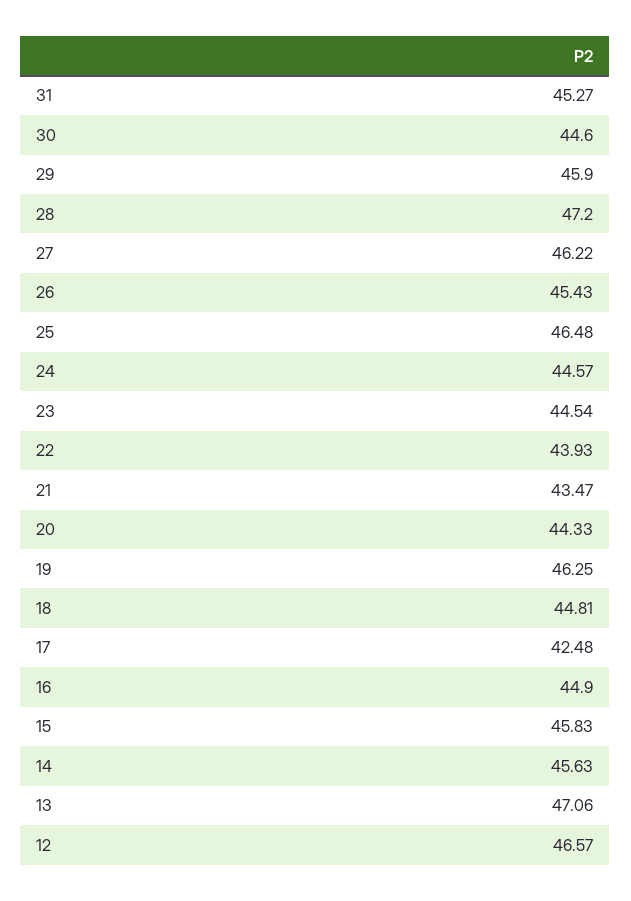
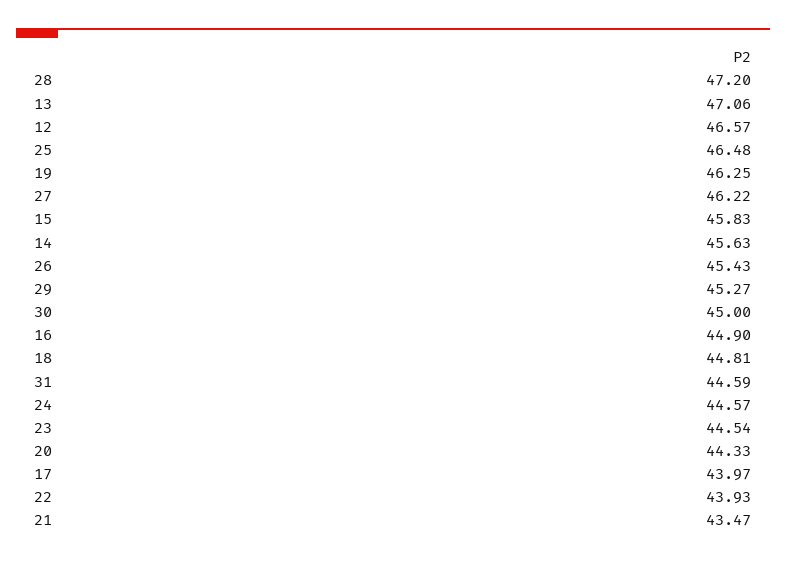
  {
-   "31": 45.27,
+   "31": 44.59,
-   "30": 44.6,
+   "30": 45,
-   "29": 45.9,
+   "29": 45.27,
    "28": 47.2,
    "27": 46.22,
    "26": 45.43,
    "25": 46.48,
    "24": 44.57,
    "23": 44.54,
    "22": 43.93,
    "21": 43.47,
    "20": 44.33,
    "19": 46.25,
    "18": 44.81,
-   "17": 42.48,
+   "17": 43.97,
    "16": 44.9,
    "15": 45.83,
    "14": 45.63,
    "13": 47.06,
    "12": 46.57
  }

